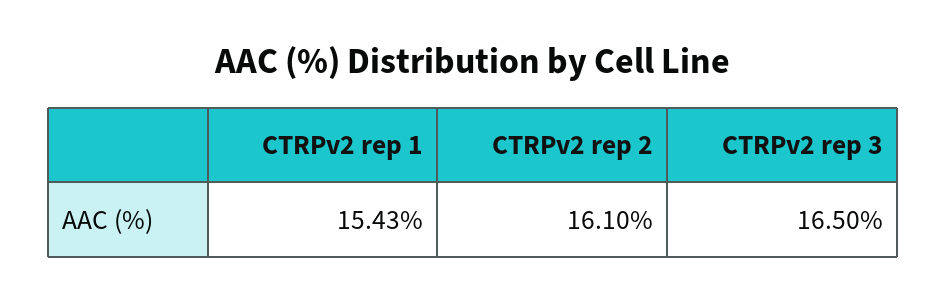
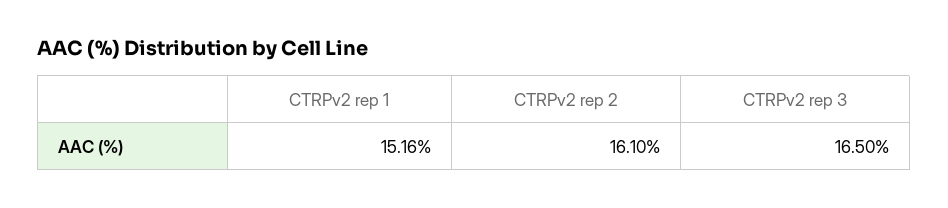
  {
-   "CTRPv2 rep 1": 15.43,
+   "CTRPv2 rep 1": 15.16,
    "CTRPv2 rep 2": 16.1,
    "CTRPv2 rep 3": 16.5
  }

